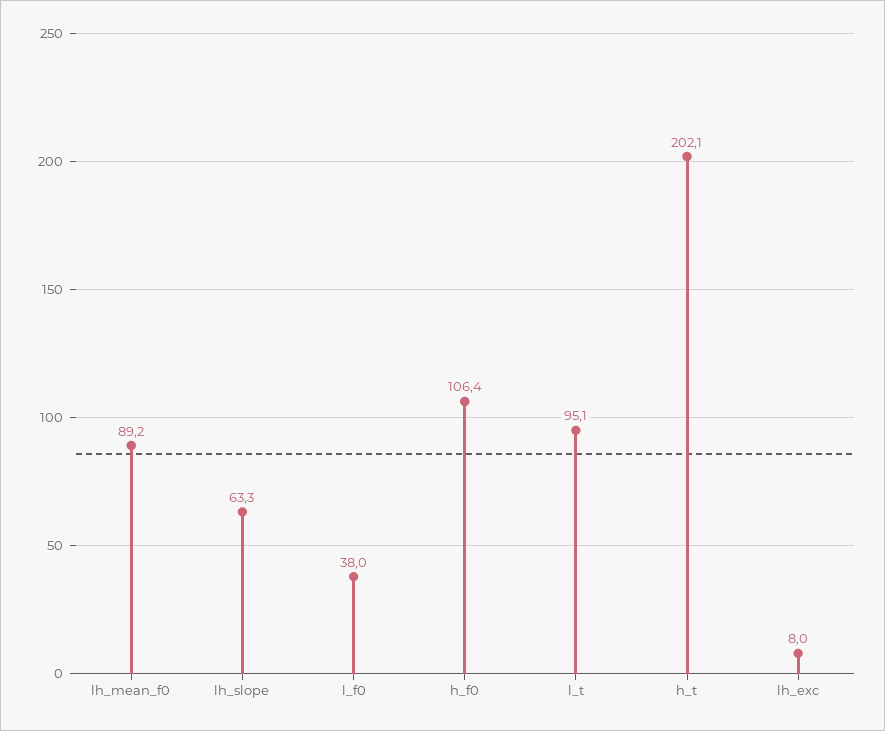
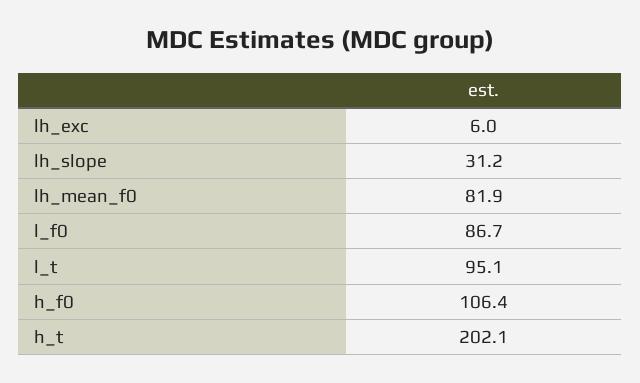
  {
-   "lh_mean_f0": 89.2,
+   "lh_mean_f0": 81.9,
-   "lh_slope": 63.3,
+   "lh_slope": 31.2,
-   "l_f0": 38,
+   "l_f0": 86.7,
    "h_f0": 106.4,
    "l_t": 95.1,
    "h_t": 202.1,
-   "lh_exc": 8
+   "lh_exc": 6
  }

